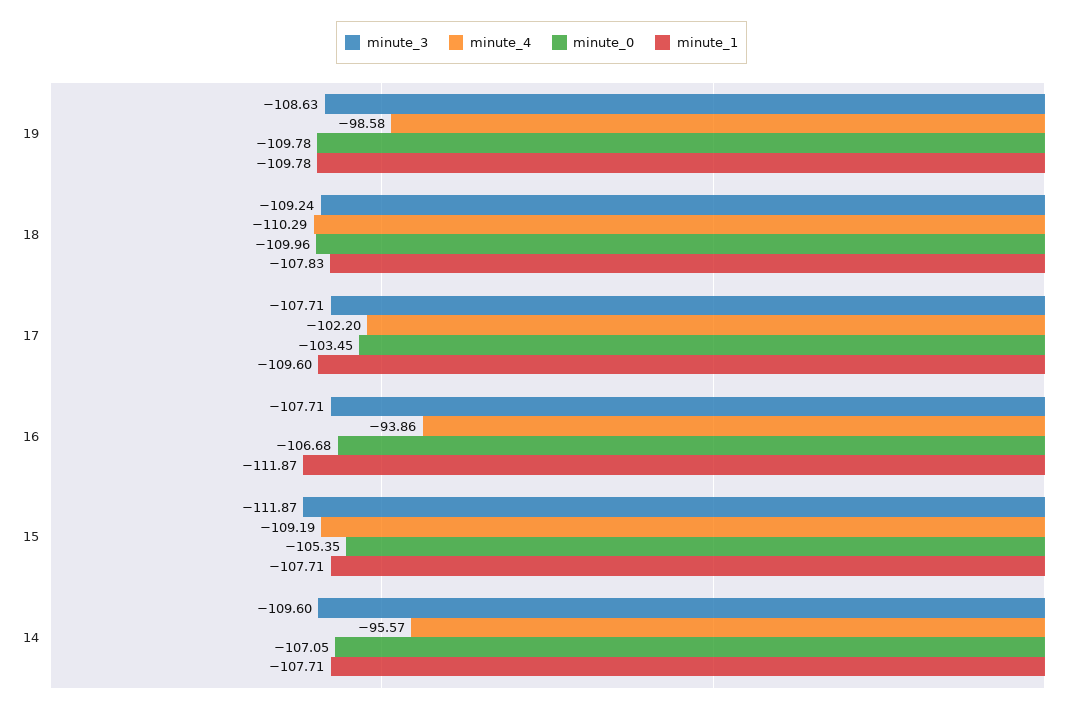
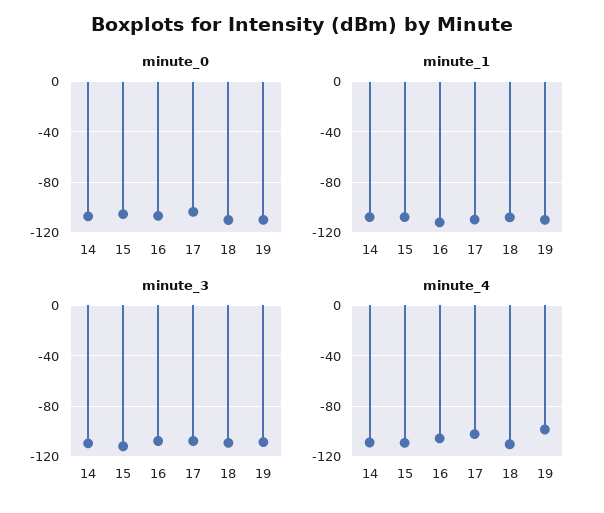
  {
    "minute_3": {
      "19": -108.63,
      "18": -109.24,
      "17": -107.71,
      "16": -107.71,
      "15": -111.87,
      "14": -109.6
    },
    "minute_4": {
      "19": -98.58,
      "18": -110.29,
      "17": -102.2,
-     "16": -93.86,
+     "16": -105,
      "15": -109.19,
-     "14": -95.57
+     "14": -110
    },
    "minute_0": {
      "19": -109.78,
      "18": -109.96,
      "17": -103.45,
      "16": -106.68,
      "15": -105.35,
      "14": -107.05
    },
    "minute_1": {
      "19": -109.78,
      "18": -107.83,
      "17": -109.6,
      "16": -111.87,
      "15": -107.71,
      "14": -107.71
    }
  }

